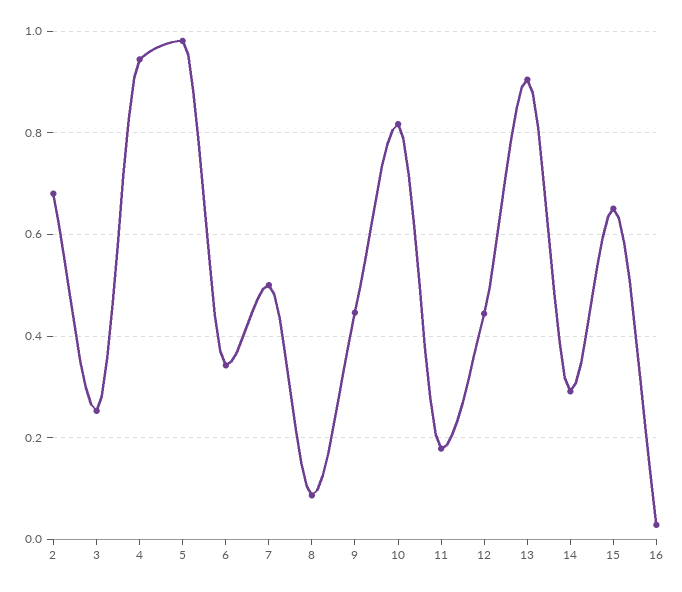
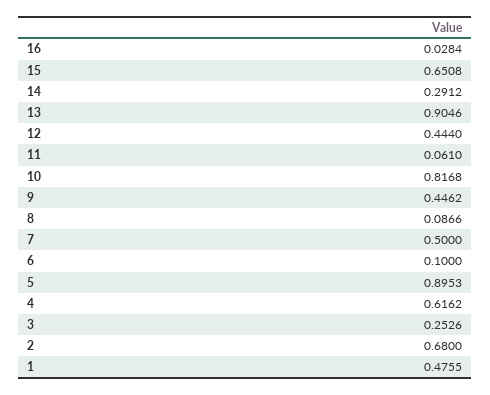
  {
    "2": 0.68,
    "3": 0.2526,
-   "4": 0.94,
+   "4": 0.6162,
-   "5": 0.98,
+   "5": 0.8953,
-   "6": 0.34,
+   "6": 0.1,
    "7": 0.5,
    "8": 0.0866,
    "9": 0.4462,
    "10": 0.8168,
-   "11": 0.18,
+   "11": 0.061,
    "12": 0.444,
    "13": 0.9046,
    "14": 0.2912,
    "15": 0.6508,
-   "16": 0.0284
+   "16": 0.0284,
+   "1": 0.4755
  }

